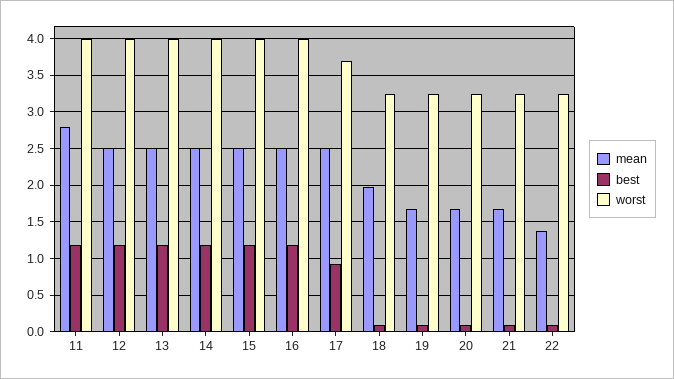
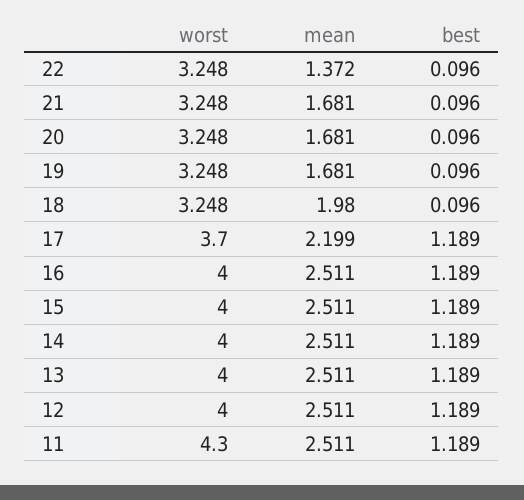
  {
    "mean": {
-     "11": 2.8,
+     "11": 2.511,
      "12": 2.511,
      "13": 2.511,
      "14": 2.511,
      "15": 2.511,
      "16": 2.511,
-     "17": 2.5,
+     "17": 2.199,
      "18": 1.98,
      "19": 1.681,
      "20": 1.681,
      "21": 1.681,
      "22": 1.372
    },
    "best": {
      "11": 1.189,
      "12": 1.189,
      "13": 1.189,
      "14": 1.189,
      "15": 1.189,
      "16": 1.189,
-     "17": 0.9,
+     "17": 1.189,
      "18": 0.096,
      "19": 0.096,
      "20": 0.096,
      "21": 0.096,
      "22": 0.096
    },
    "worst": {
-     "11": 4,
+     "11": 4.3,
      "12": 4,
      "13": 4,
      "14": 4,
      "15": 4,
      "16": 4,
      "17": 3.7,
      "18": 3.248,
      "19": 3.248,
      "20": 3.248,
      "21": 3.248,
      "22": 3.248
    }
  }

